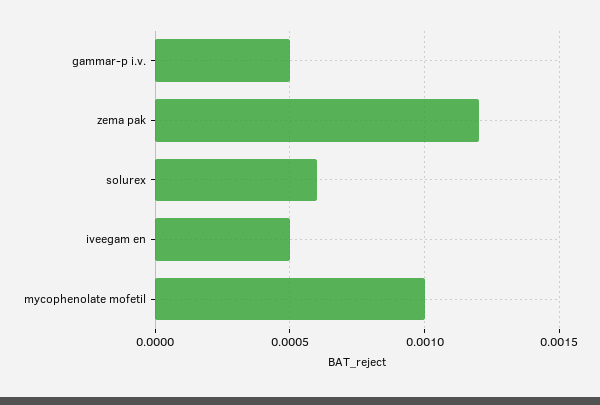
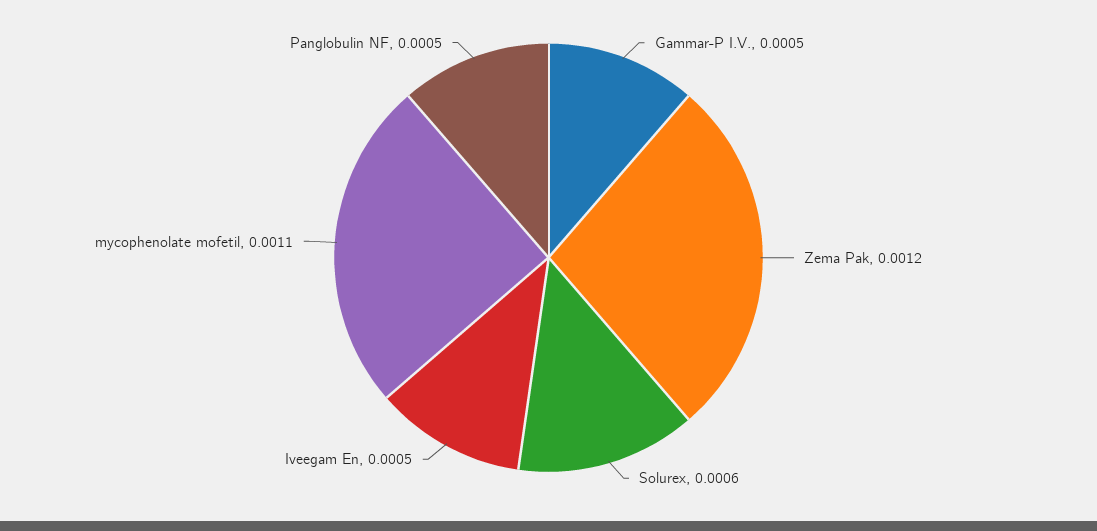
  {
    "gammar-p i.v.": 0.0005,
    "zema pak": 0.0012,
    "solurex": 0.0006,
    "iveegam en": 0.0005,
-   "mycophenolate mofetil": 0.001
+   "mycophenolate mofetil": 0.0011,
+   "Panglobulin NF": 0.0005
  }

